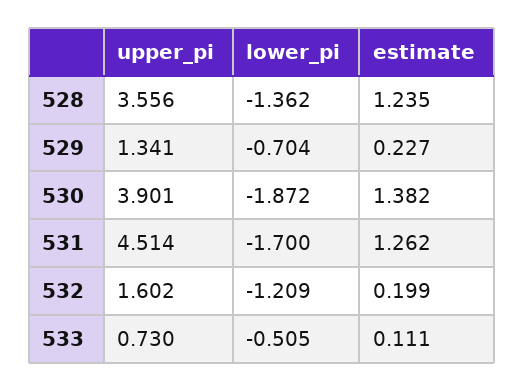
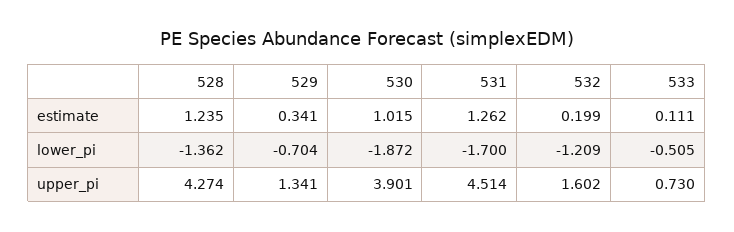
  {
    "upper_pi": {
-     "528": 3.556,
+     "528": 4.274,
      "529": 1.341,
      "530": 3.901,
      "531": 4.514,
      "532": 1.602,
      "533": 0.73
    },
    "lower_pi": {
      "528": -1.362,
      "529": -0.704,
      "530": -1.872,
      "531": -1.7,
      "532": -1.209,
      "533": -0.505
    },
    "estimate": {
      "528": 1.235,
-     "529": 0.227,
+     "529": 0.341,
-     "530": 1.382,
+     "530": 1.015,
      "531": 1.262,
      "532": 0.199,
      "533": 0.111
    }
  }

